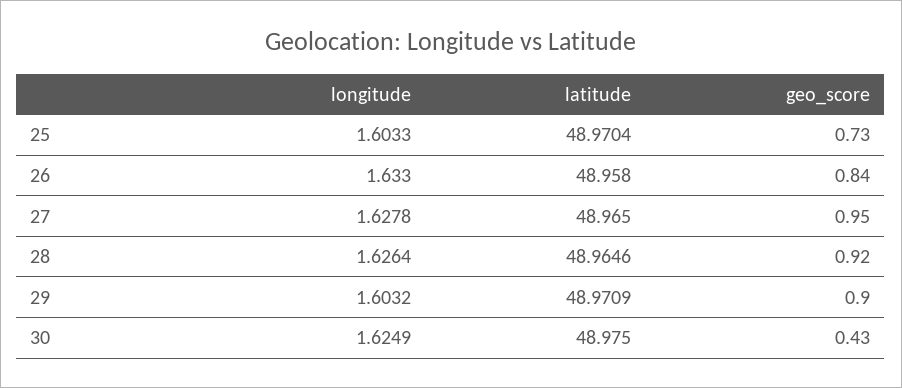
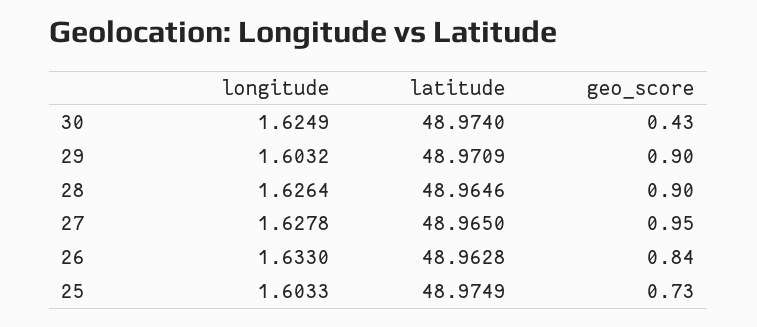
  {
    "longitude": {
      "25": 1.6033,
      "26": 1.633,
      "27": 1.6278,
      "28": 1.6264,
      "29": 1.6032,
      "30": 1.6249
    },
    "latitude": {
-     "25": 48.9704,
+     "25": 48.9749,
-     "26": 48.958,
+     "26": 48.9628,
      "27": 48.965,
      "28": 48.9646,
      "29": 48.9709,
-     "30": 48.975
+     "30": 48.974
    },
    "geo_score": {
      "25": 0.73,
      "26": 0.84,
      "27": 0.95,
-     "28": 0.92,
+     "28": 0.9,
      "29": 0.9,
      "30": 0.43
    }
  }

